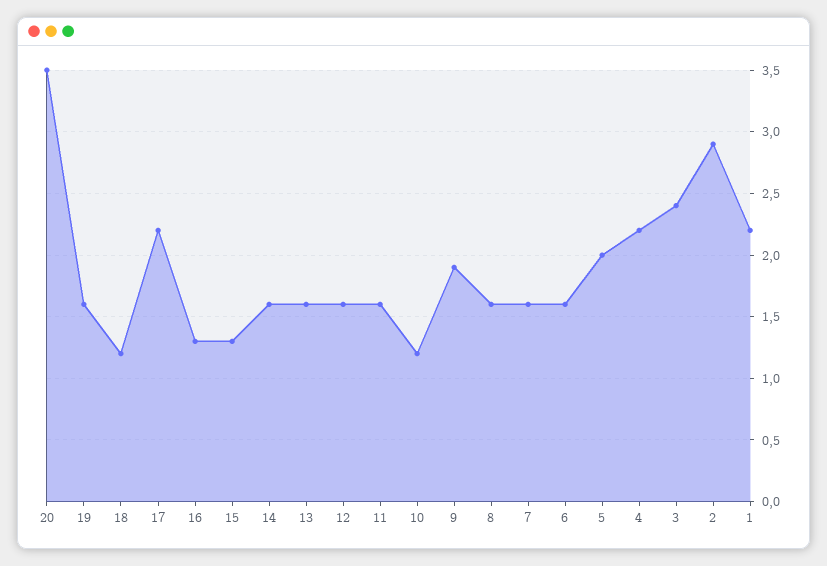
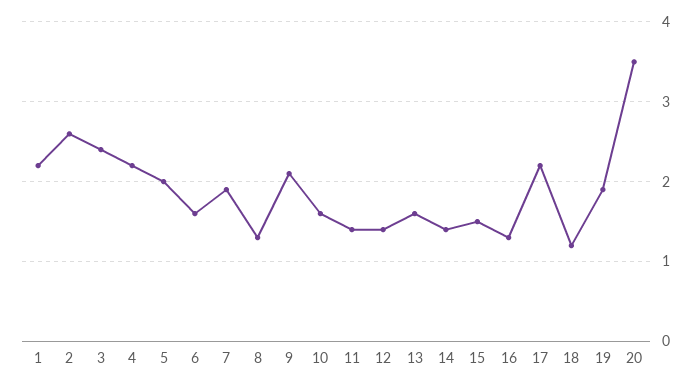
  {
    "20": 3.5,
-   "19": 1.6,
+   "19": 1.9,
    "18": 1.2,
    "17": 2.2,
    "16": 1.3,
-   "15": 1.3,
+   "15": 1.5,
-   "14": 1.6,
+   "14": 1.4,
    "13": 1.6,
-   "12": 1.6,
+   "12": 1.4,
-   "11": 1.6,
+   "11": 1.4,
-   "10": 1.2,
+   "10": 1.6,
-   "9": 1.9,
+   "9": 2.1,
-   "8": 1.6,
+   "8": 1.3,
-   "7": 1.6,
+   "7": 1.9,
    "6": 1.6,
    "5": 2,
    "4": 2.2,
    "3": 2.4,
-   "2": 2.9,
+   "2": 2.6,
    "1": 2.2
  }

